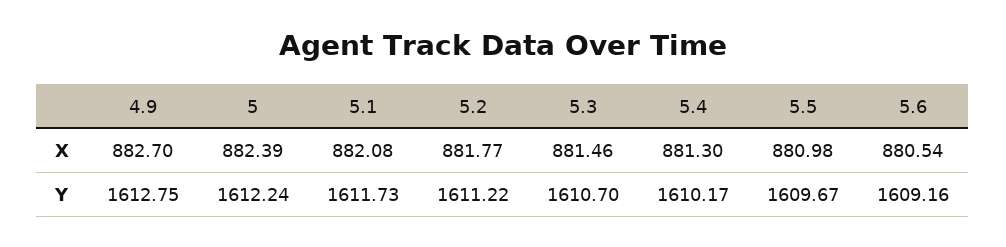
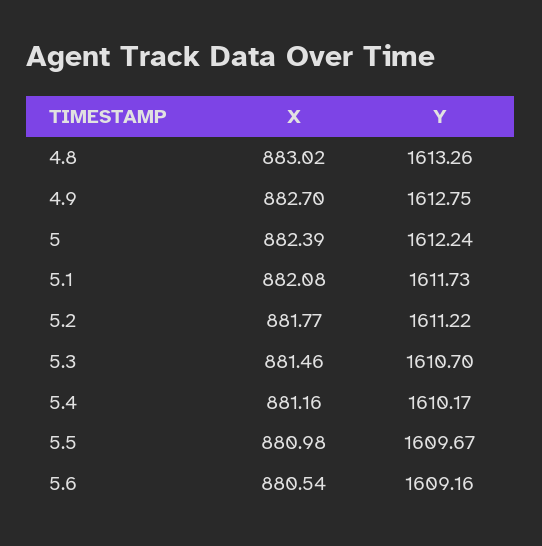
  {
    "4.9": {
      "X": 882.7,
      "Y": 1612.75
    },
    "5": {
      "X": 882.39,
      "Y": 1612.24
    },
    "5.1": {
      "X": 882.08,
      "Y": 1611.73
    },
    "5.2": {
      "X": 881.77,
      "Y": 1611.22
    },
    "5.3": {
      "X": 881.46,
      "Y": 1610.7
    },
    "5.4": {
-     "X": 881.3,
+     "X": 881.16,
      "Y": 1610.17
    },
    "5.5": {
      "X": 880.98,
      "Y": 1609.67
    },
    "5.6": {
      "X": 880.54,
      "Y": 1609.16
-   }
+   },
+   "4.8": {
+     "X": 883.02,
+     "Y": 1613.26
+   }
  }

